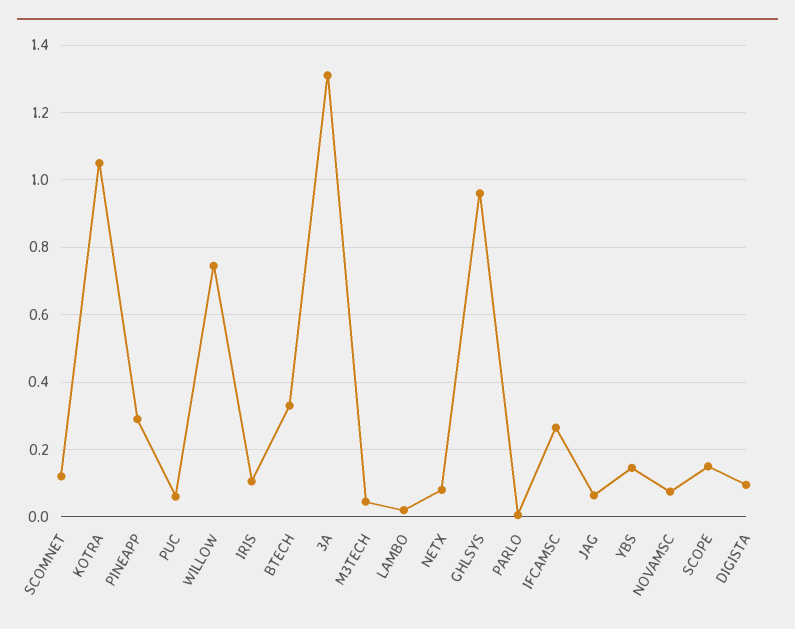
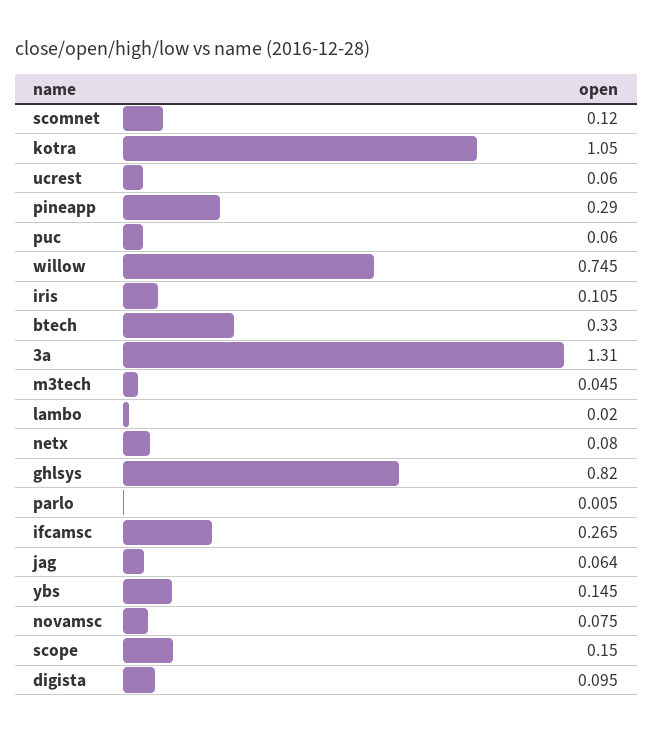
  {
    "SCOMNET": 0.12,
    "KOTRA": 1.05,
    "PINEAPP": 0.29,
    "PUC": 0.06,
    "WILLOW": 0.745,
    "IRIS": 0.105,
    "BTECH": 0.33,
    "3A": 1.31,
    "M3TECH": 0.045,
    "LAMBO": 0.02,
    "NETX": 0.08,
-   "GHLSYS": 0.96,
+   "GHLSYS": 0.82,
    "PARLO": 0.005,
    "IFCAMSC": 0.265,
    "JAG": 0.064,
    "YBS": 0.145,
    "NOVAMSC": 0.075,
    "SCOPE": 0.15,
-   "DIGISTA": 0.095
+   "DIGISTA": 0.095,
+   "ucrest": 0.06
  }

